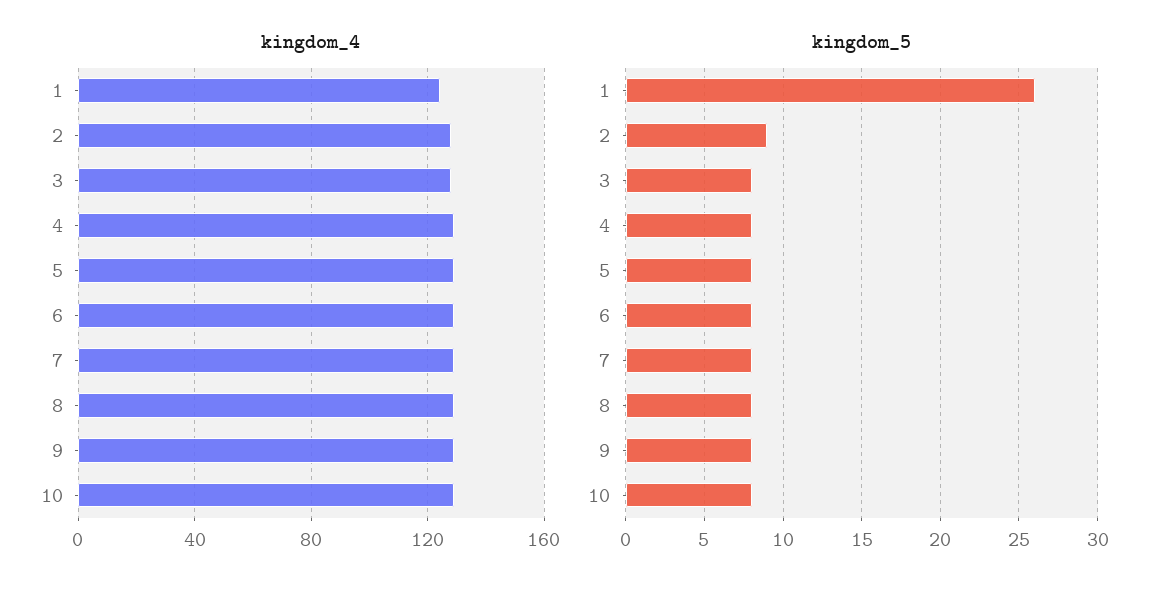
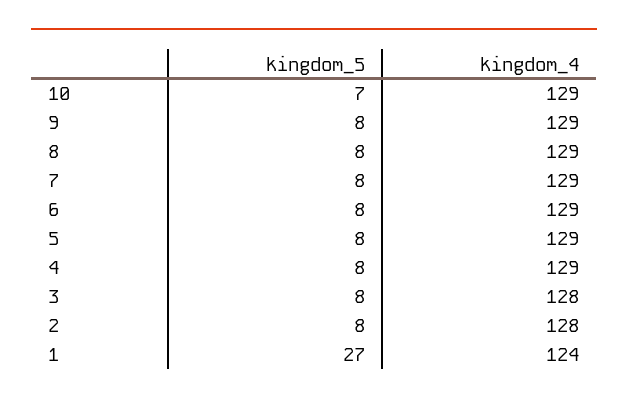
  {
    "kingdom_4": {
      "1": 124,
      "2": 128,
      "3": 128,
      "4": 129,
      "5": 129,
      "6": 129,
      "7": 129,
      "8": 129,
      "9": 129,
      "10": 129
    },
    "kingdom_5": {
-     "1": 26,
+     "1": 27,
-     "2": 9,
+     "2": 8,
      "3": 8,
      "4": 8,
      "5": 8,
      "6": 8,
      "7": 8,
      "8": 8,
      "9": 8,
-     "10": 8
+     "10": 7
    }
  }

